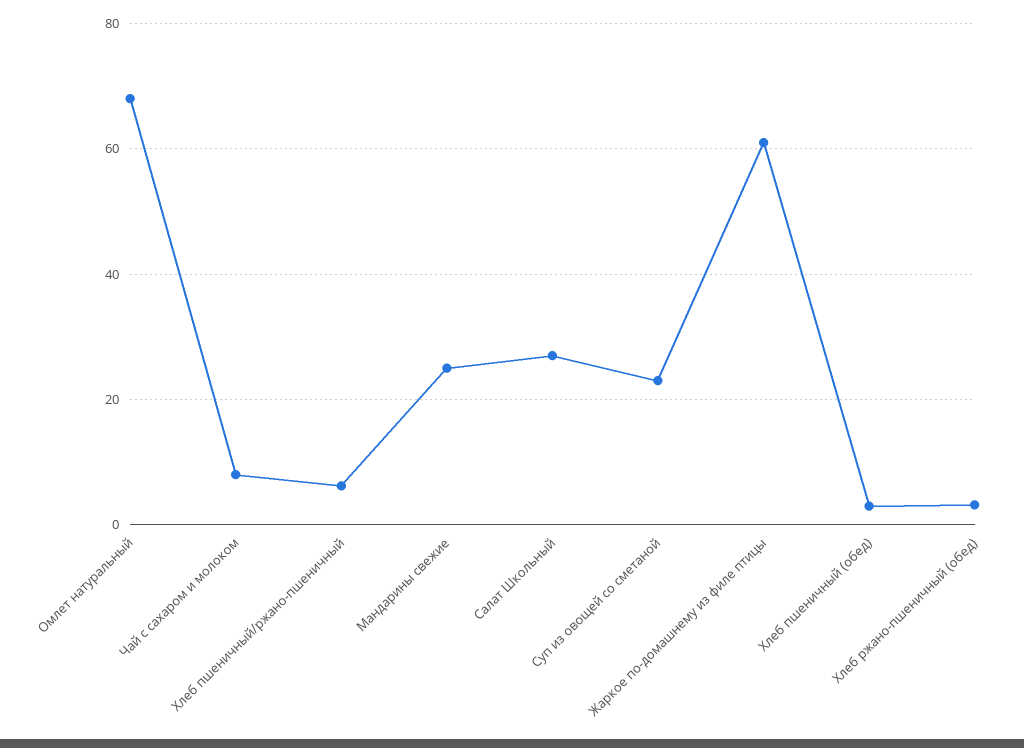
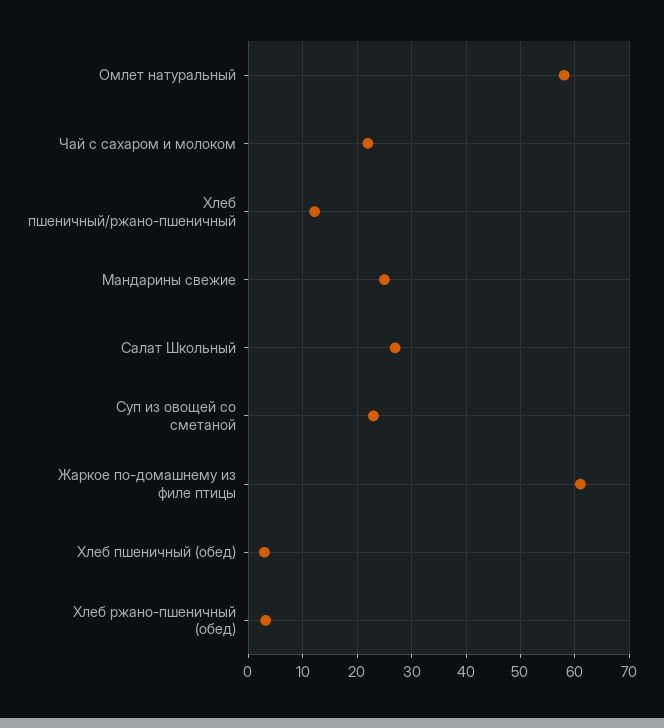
  {
-   "Омлет натуральный": 68,
+   "Омлет натуральный": 58,
-   "Чай с сахаром и молоком": 8,
+   "Чай с сахаром и молоком": 22,
-   "Хлеб пшеничный/ржано-пшеничный": 6,
+   "Хлеб пшеничный/ржано-пшеничный": 12,
    "Мандарины свежие": 26,
    "Салат Школьный": 28,
    "Суп из овощей со сметаной": 24,
    "Жаркое по-домашнему из филе птицы": 62,
    "Хлеб пшеничный (обед)": 4,
    "Хлеб ржано-пшеничный (обед)": 4
  }

